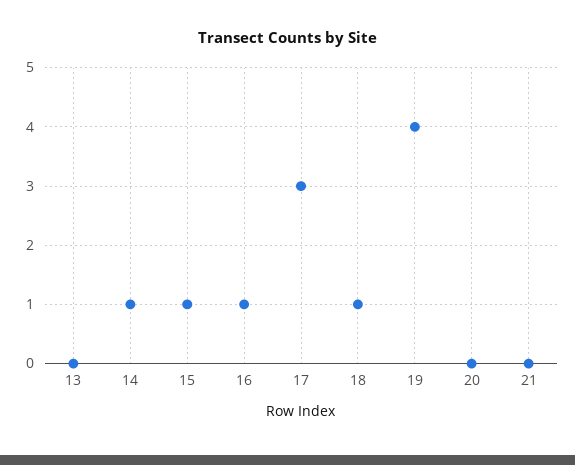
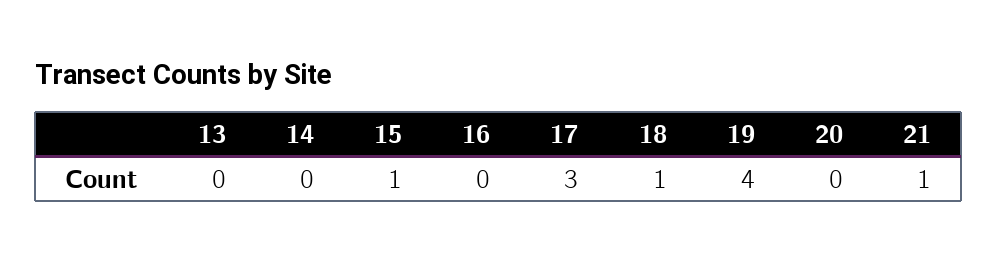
  {
    "13": 0,
-   "14": 1,
+   "14": 0,
    "15": 1,
-   "16": 1,
+   "16": 0,
    "17": 3,
    "18": 1,
    "19": 4,
    "20": 0,
-   "21": 0
+   "21": 1
  }

